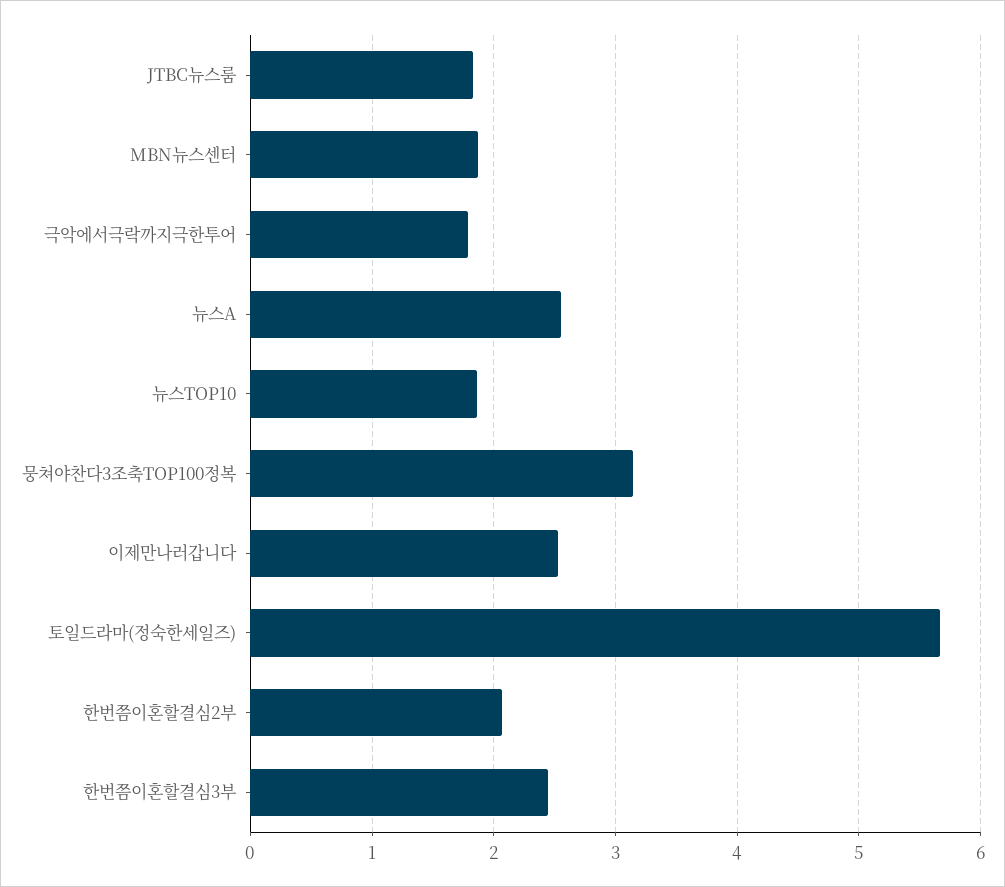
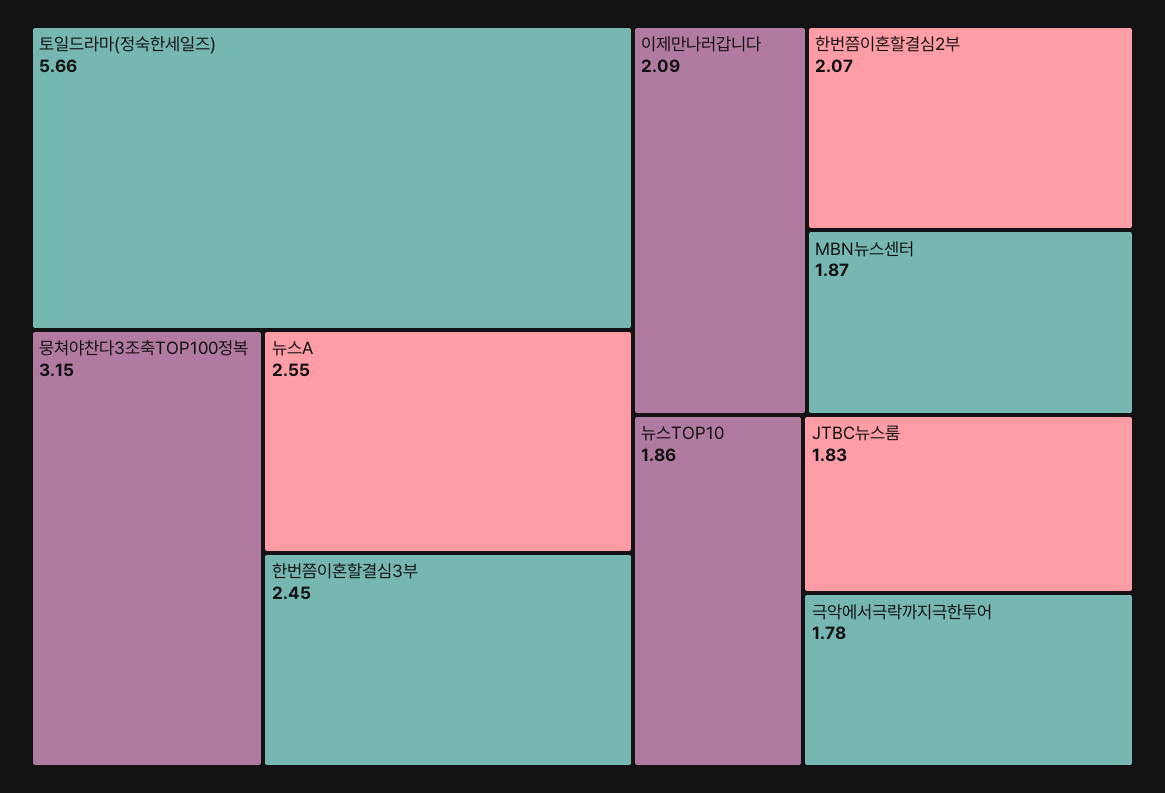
  {
    "JTBC뉴스룸": 1.83,
    "MBN뉴스센터": 1.87,
    "극악에서극락까지극한투어": 1.78,
    "뉴스A": 2.55,
    "뉴스TOP10": 1.86,
    "뭉쳐야찬다3조축TOP100정복": 3.15,
-   "이제만나러갑니다": 2.5,
+   "이제만나러갑니다": 2.09,
    "토일드라마(정숙한세일즈)": 5.66,
    "한번쯤이혼할결심2부": 2.07,
    "한번쯤이혼할결심3부": 2.45
  }

